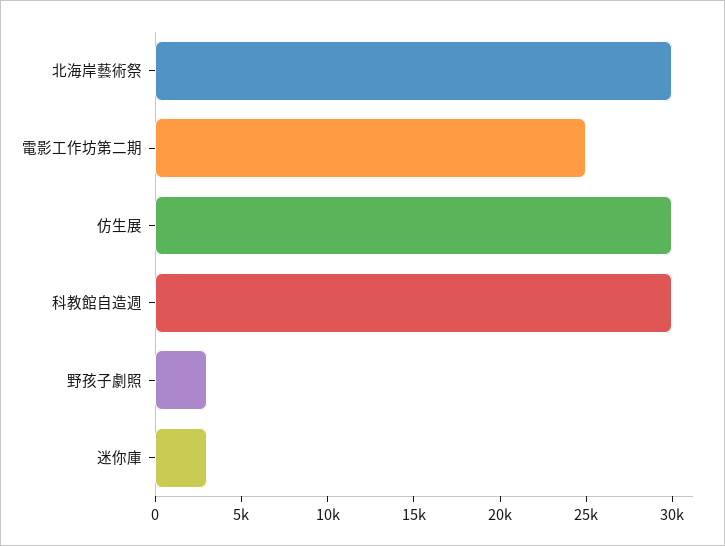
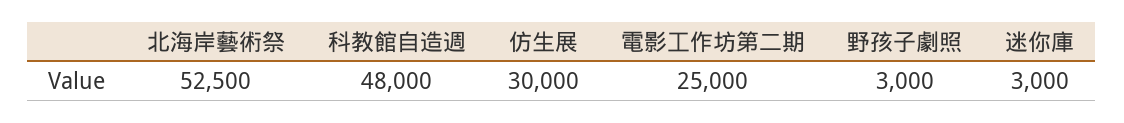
  {
-   "北海岸藝術祭": 30000,
+   "北海岸藝術祭": 52500,
    "電影工作坊第二期": 25000,
    "仿生展": 30000,
-   "科教館自造週": 30000,
+   "科教館自造週": 48000,
    "野孩子劇照": 3000,
    "迷你庫": 3000
  }

